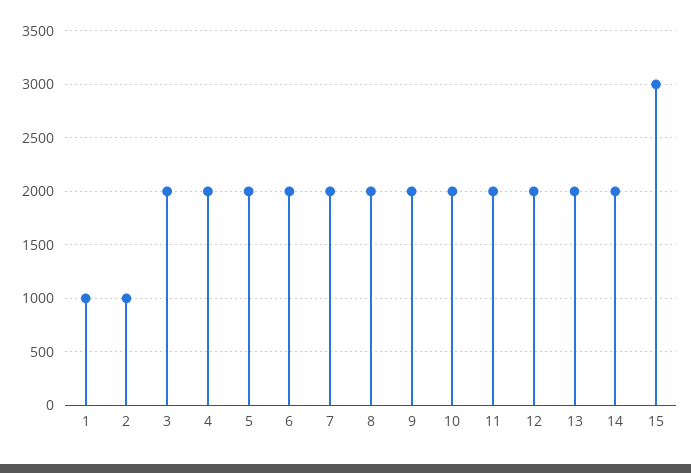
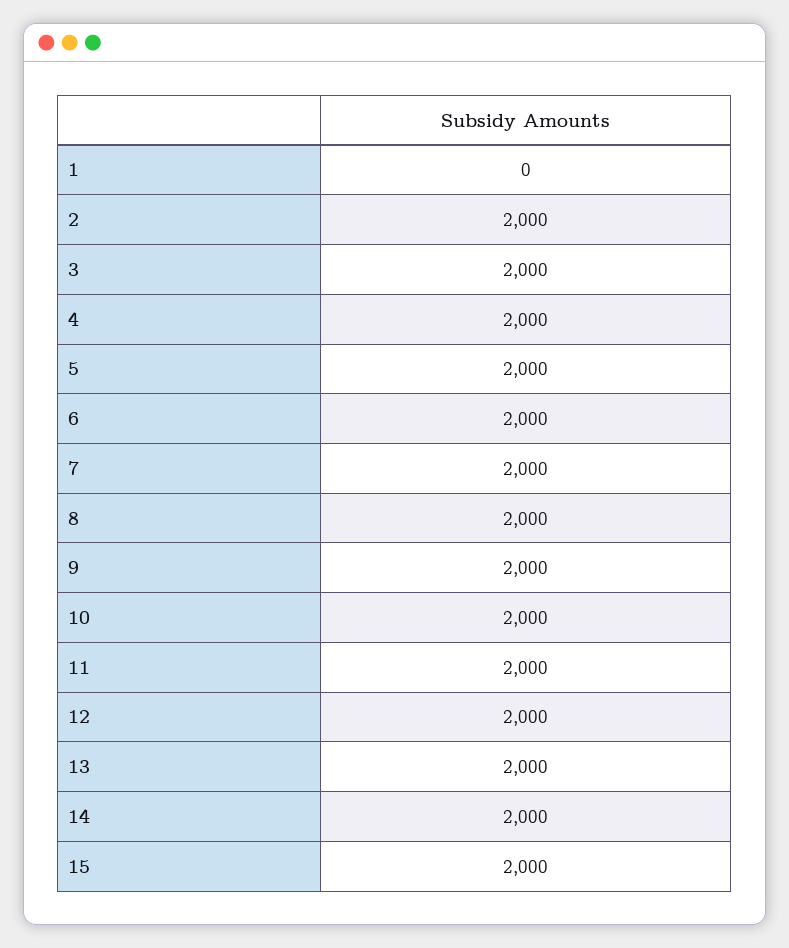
  {
-   "1": 1000,
+   "1": 0,
-   "2": 1000,
+   "2": 2000,
    "3": 2000,
    "4": 2000,
    "5": 2000,
    "6": 2000,
    "7": 2000,
    "8": 2000,
    "9": 2000,
    "10": 2000,
    "11": 2000,
    "12": 2000,
    "13": 2000,
    "14": 2000,
-   "15": 3000
+   "15": 2000
  }

